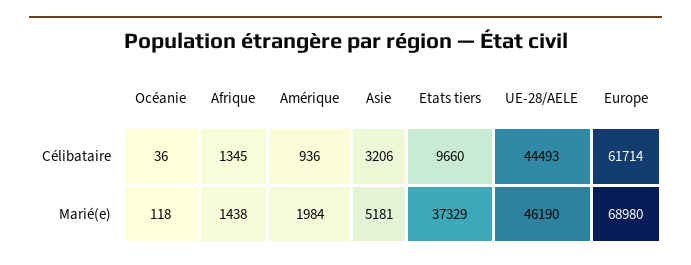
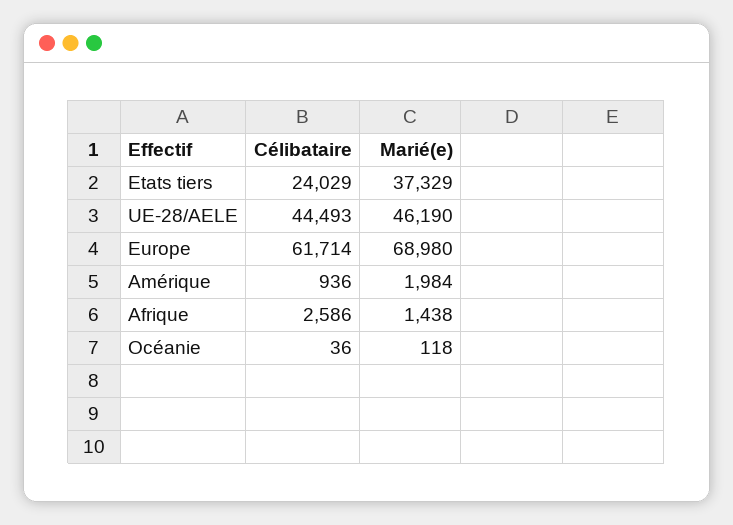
  {
    "Océanie": {
      "Célibataire": 36,
      "Marié(e)": 118
    },
    "Afrique": {
-     "Célibataire": 1345,
+     "Célibataire": 2586,
      "Marié(e)": 1438
    },
    "Amérique": {
      "Célibataire": 936,
      "Marié(e)": 1984
    },
-   "Asie": {
-     "Célibataire": 3206,
-     "Marié(e)": 5181
-   },
    "Etats tiers": {
-     "Célibataire": 9660,
+     "Célibataire": 24029,
      "Marié(e)": 37329
    },
    "UE-28/AELE": {
      "Célibataire": 44493,
      "Marié(e)": 46190
    },
    "Europe": {
      "Célibataire": 61714,
      "Marié(e)": 68980
    }
  }

